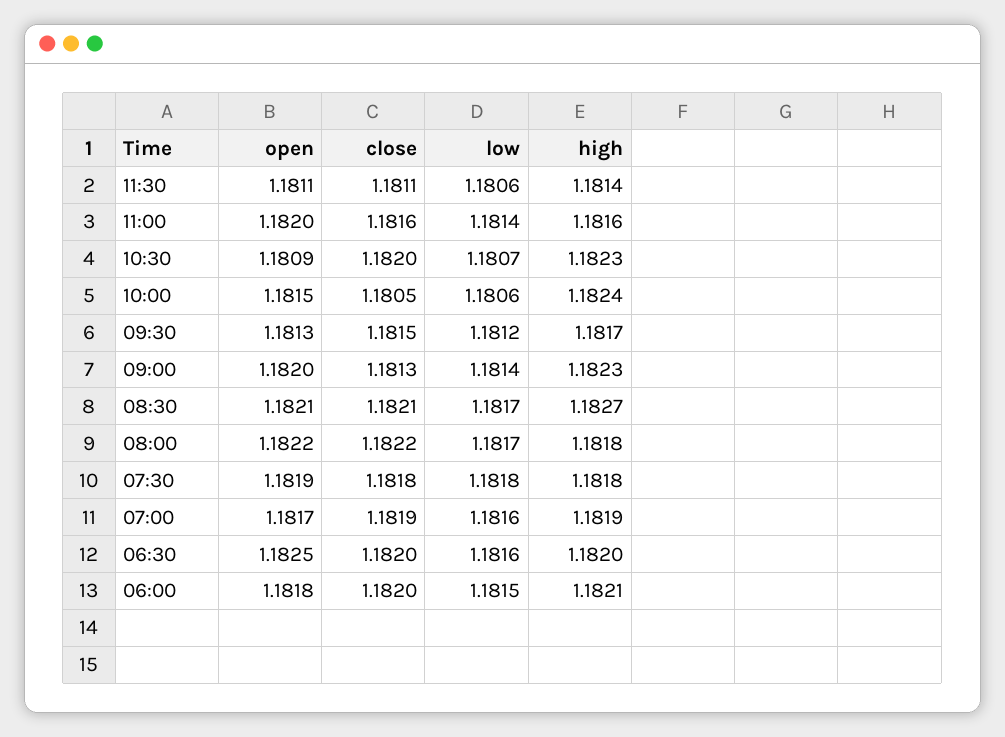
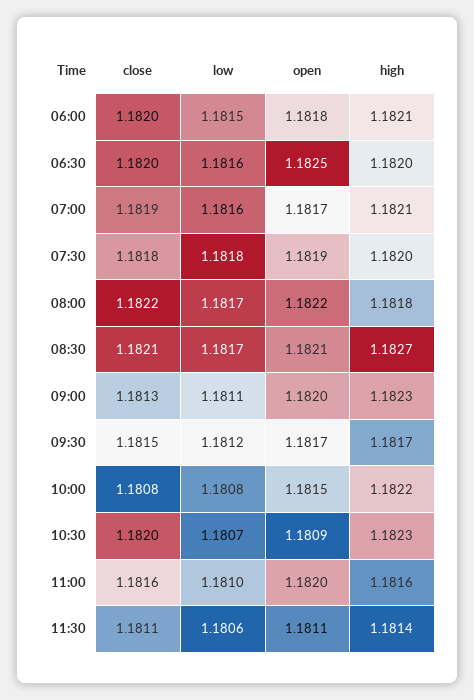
  {
    "open": {
      "11:30": 1.1811,
      "11:00": 1.182,
      "10:30": 1.1809,
      "10:00": 1.1815,
-     "09:30": 1.1813,
+     "09:30": 1.1817,
      "09:00": 1.182,
      "08:30": 1.1821,
      "08:00": 1.1822,
      "07:30": 1.1819,
      "07:00": 1.1817,
      "06:30": 1.1825,
      "06:00": 1.1818
    },
    "close": {
      "11:30": 1.1811,
      "11:00": 1.1816,
      "10:30": 1.182,
-     "10:00": 1.1805,
+     "10:00": 1.1808,
      "09:30": 1.1815,
      "09:00": 1.1813,
      "08:30": 1.1821,
      "08:00": 1.1822,
      "07:30": 1.1818,
      "07:00": 1.1819,
      "06:30": 1.182,
      "06:00": 1.182
    },
    "low": {
      "11:30": 1.1806,
-     "11:00": 1.1814,
+     "11:00": 1.181,
      "10:30": 1.1807,
-     "10:00": 1.1806,
+     "10:00": 1.1808,
      "09:30": 1.1812,
-     "09:00": 1.1814,
+     "09:00": 1.1811,
      "08:30": 1.1817,
      "08:00": 1.1817,
      "07:30": 1.1818,
      "07:00": 1.1816,
      "06:30": 1.1816,
      "06:00": 1.1815
    },
    "high": {
      "11:30": 1.1814,
      "11:00": 1.1816,
      "10:30": 1.1823,
-     "10:00": 1.1824,
+     "10:00": 1.1822,
      "09:30": 1.1817,
      "09:00": 1.1823,
      "08:30": 1.1827,
      "08:00": 1.1818,
-     "07:30": 1.1818,
+     "07:30": 1.182,
-     "07:00": 1.1819,
+     "07:00": 1.1821,
      "06:30": 1.182,
      "06:00": 1.1821
    }
  }

